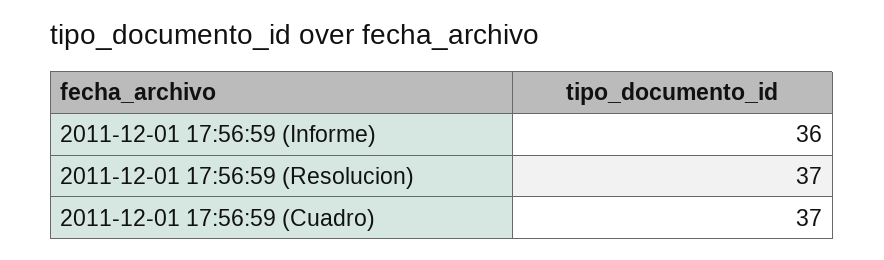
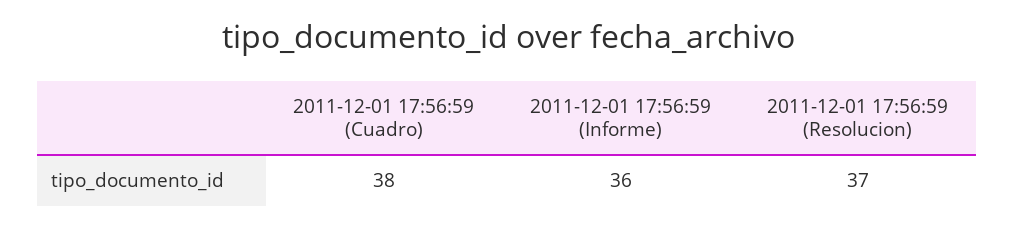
  {
    "2011-12-01 17:56:59 (Informe)": 36,
    "2011-12-01 17:56:59 (Resolucion)": 37,
-   "2011-12-01 17:56:59 (Cuadro)": 37
+   "2011-12-01 17:56:59 (Cuadro)": 38
  }

